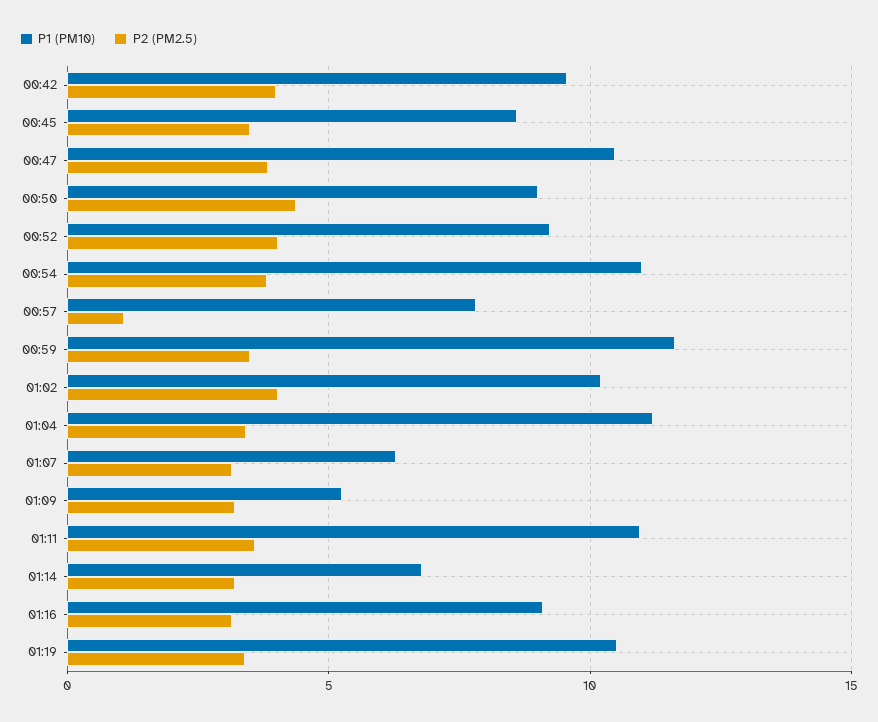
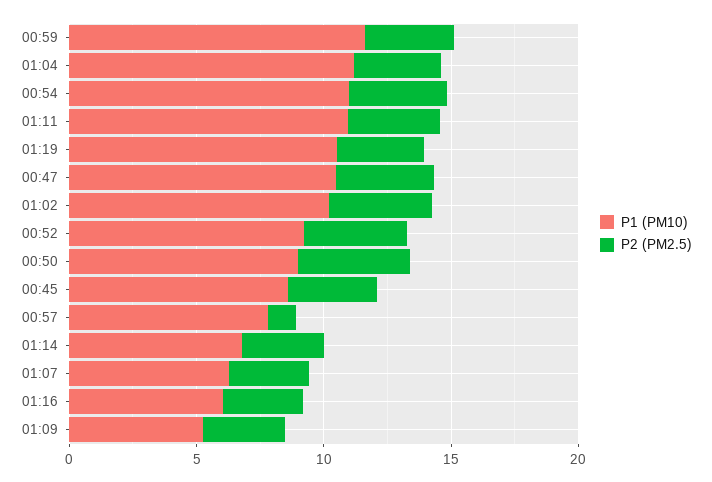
  {
    "P1 (PM10)": {
-     "00:42": 9.5,
      "00:45": 8.5,
      "00:47": 10.5,
      "00:50": 9,
      "00:52": 9,
      "00:54": 11,
      "00:57": 8,
      "00:59": 11.5,
      "01:02": 10,
      "01:04": 11,
      "01:07": 6.5,
      "01:09": 5.5,
      "01:11": 11,
      "01:14": 7,
-     "01:16": 9,
+     "01:16": 6,
      "01:19": 10.5
    },
    "P2 (PM2.5)": {
-     "00:42": 4,
      "00:45": 3.5,
      "00:47": 4,
      "00:50": 4.5,
      "00:52": 4,
      "00:54": 4,
      "00:57": 1,
      "00:59": 3.5,
      "01:02": 4,
      "01:04": 3.5,
      "01:07": 3,
      "01:09": 3,
      "01:11": 3.5,
      "01:14": 3,
      "01:16": 3,
      "01:19": 3.5
    }
  }

